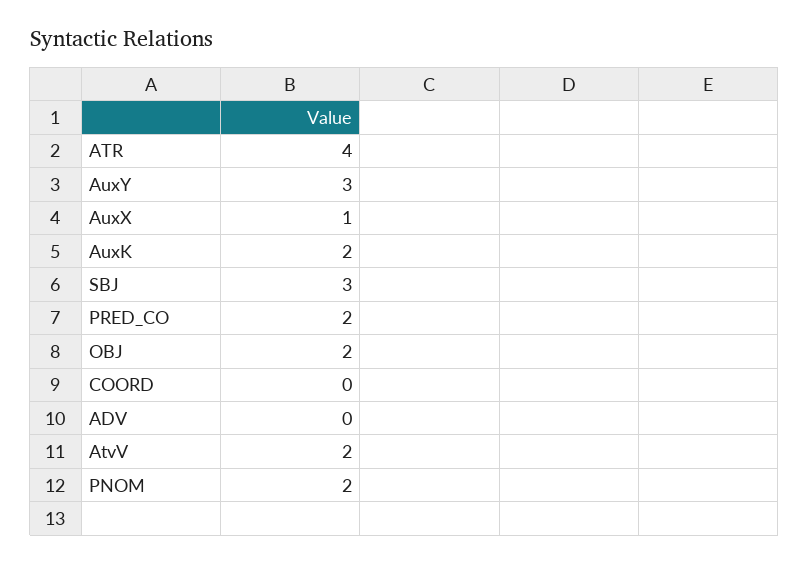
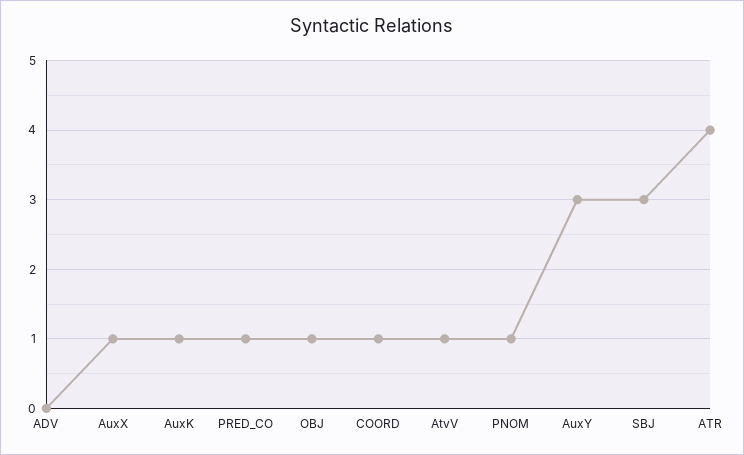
  {
    "ATR": 4,
    "AuxY": 3,
    "AuxX": 1,
-   "AuxK": 2,
+   "AuxK": 1,
    "SBJ": 3,
-   "PRED_CO": 2,
+   "PRED_CO": 1,
-   "OBJ": 2,
+   "OBJ": 1,
-   "COORD": 0,
+   "COORD": 1,
    "ADV": 0,
-   "AtvV": 2,
+   "AtvV": 1,
-   "PNOM": 2
+   "PNOM": 1
  }

